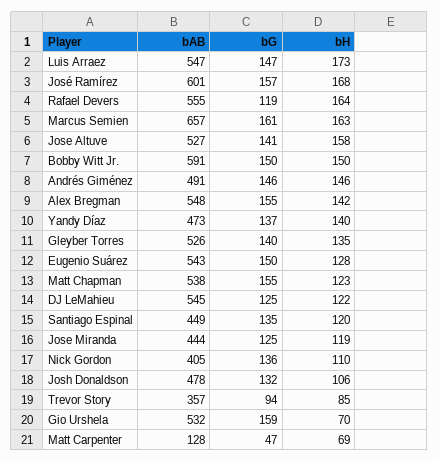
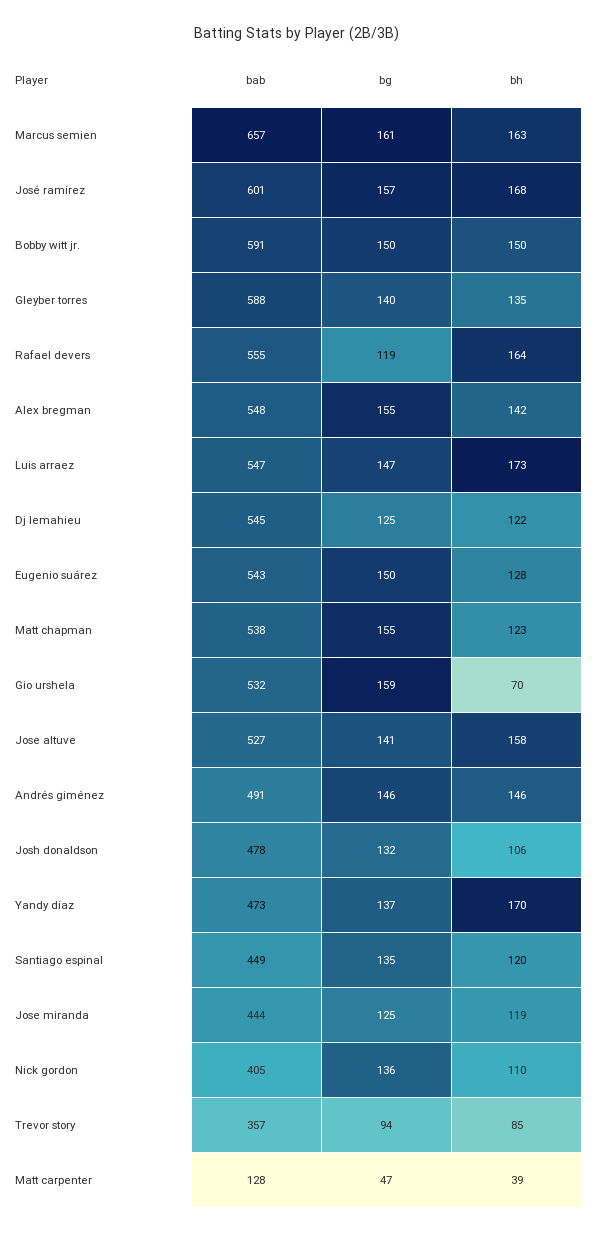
  {
    "bAB": {
      "Luis Arraez": 547,
      "José Ramírez": 601,
      "Rafael Devers": 555,
      "Marcus Semien": 657,
      "Jose Altuve": 527,
      "Bobby Witt Jr.": 591,
      "Andrés Giménez": 491,
      "Alex Bregman": 548,
      "Yandy Díaz": 473,
-     "Gleyber Torres": 526,
+     "Gleyber Torres": 588,
      "Eugenio Suárez": 543,
      "Matt Chapman": 538,
      "DJ LeMahieu": 545,
      "Santiago Espinal": 449,
      "Jose Miranda": 444,
      "Nick Gordon": 405,
      "Josh Donaldson": 478,
      "Trevor Story": 357,
      "Gio Urshela": 532,
      "Matt Carpenter": 128
    },
    "bG": {
      "Luis Arraez": 147,
      "José Ramírez": 157,
      "Rafael Devers": 119,
      "Marcus Semien": 161,
      "Jose Altuve": 141,
      "Bobby Witt Jr.": 150,
      "Andrés Giménez": 146,
      "Alex Bregman": 155,
      "Yandy Díaz": 137,
      "Gleyber Torres": 140,
      "Eugenio Suárez": 150,
      "Matt Chapman": 155,
      "DJ LeMahieu": 125,
      "Santiago Espinal": 135,
      "Jose Miranda": 125,
      "Nick Gordon": 136,
      "Josh Donaldson": 132,
      "Trevor Story": 94,
      "Gio Urshela": 159,
      "Matt Carpenter": 47
    },
    "bH": {
      "Luis Arraez": 173,
      "José Ramírez": 168,
      "Rafael Devers": 164,
      "Marcus Semien": 163,
      "Jose Altuve": 158,
      "Bobby Witt Jr.": 150,
      "Andrés Giménez": 146,
      "Alex Bregman": 142,
-     "Yandy Díaz": 140,
+     "Yandy Díaz": 170,
      "Gleyber Torres": 135,
      "Eugenio Suárez": 128,
      "Matt Chapman": 123,
      "DJ LeMahieu": 122,
      "Santiago Espinal": 120,
      "Jose Miranda": 119,
      "Nick Gordon": 110,
      "Josh Donaldson": 106,
      "Trevor Story": 85,
      "Gio Urshela": 70,
-     "Matt Carpenter": 69
+     "Matt Carpenter": 39
    }
  }

